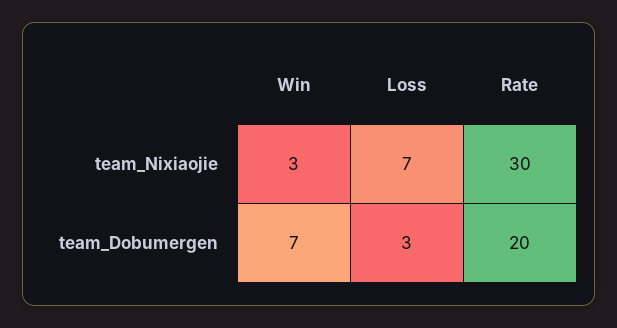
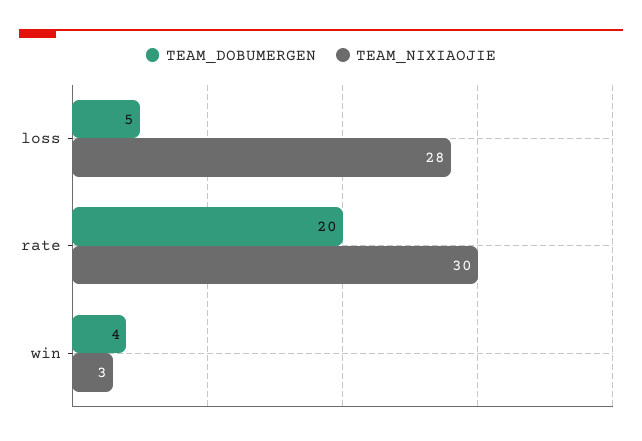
  {
    "team_Nixiaojie": {
      "Win": 3,
-     "Loss": 7,
+     "Loss": 28,
      "Rate": 30
    },
    "team_Dobumergen": {
-     "Win": 7,
+     "Win": 4,
-     "Loss": 3,
+     "Loss": 5,
      "Rate": 20
    }
  }

